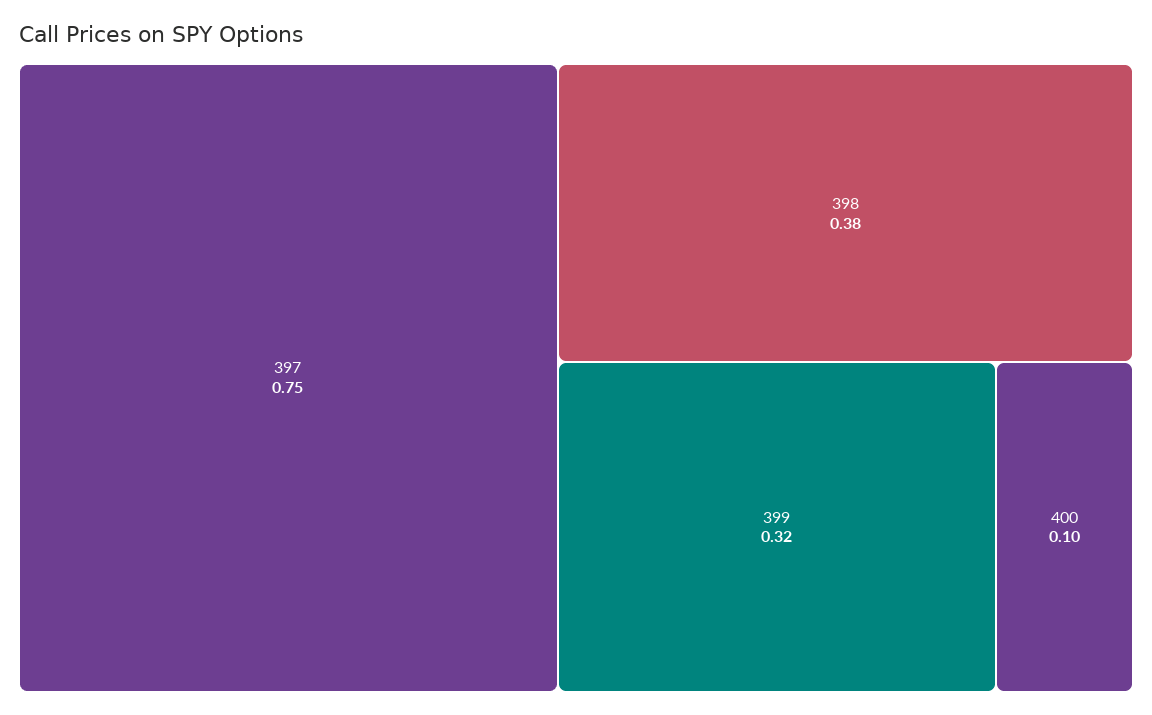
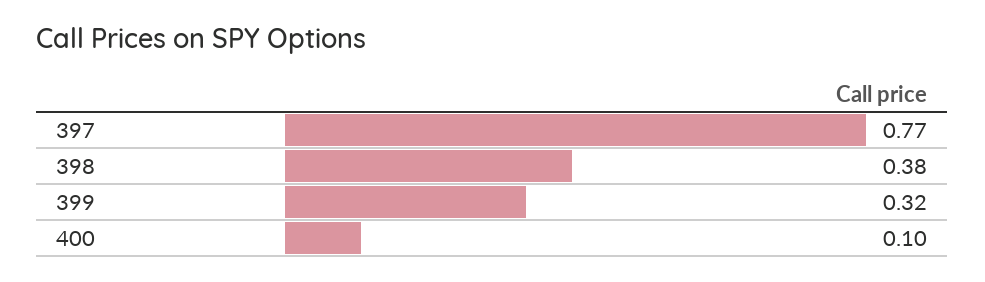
  {
-   "397": 0.75,
+   "397": 0.77,
    "398": 0.38,
    "399": 0.32,
    "400": 0.1
  }

